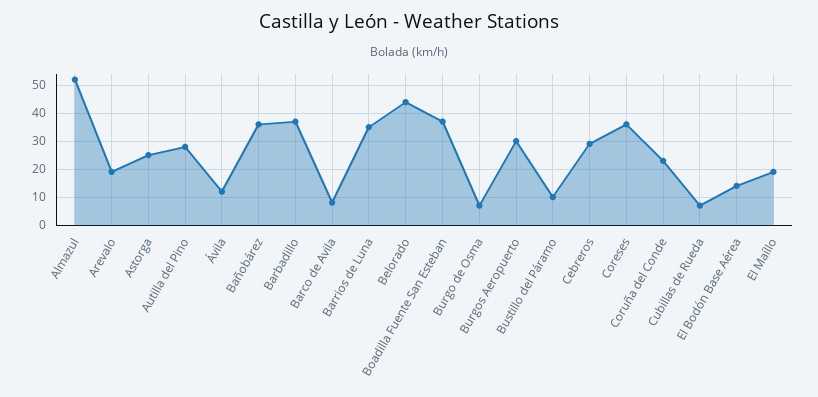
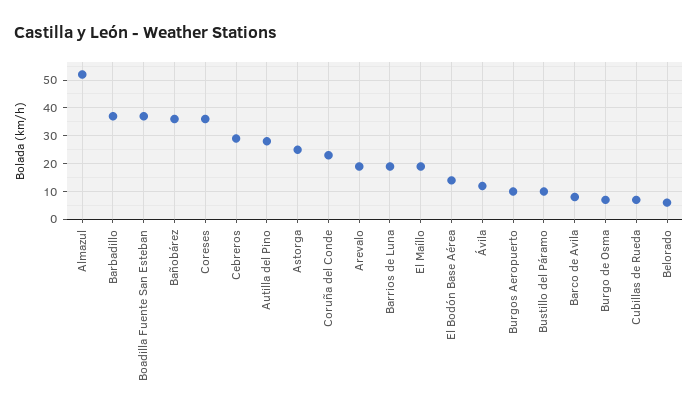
  {
    "Almazul": 50,
    "Arevalo": 20,
    "Astorga": 25,
    "Autilla del Pino": 30,
    "Ávila": 10,
    "Bañobárez": 35,
    "Barbadillo": 35,
    "Barco de Avila": 10,
-   "Barrios de Luna": 35,
+   "Barrios de Luna": 20,
-   "Belorado": 45,
+   "Belorado": 5,
    "Boadilla Fuente San Esteban": 35,
    "Burgo de Osma": 5,
-   "Burgos Aeropuerto": 30,
+   "Burgos Aeropuerto": 10,
    "Bustillo del Páramo": 10,
    "Cebreros": 30,
    "Coreses": 35,
    "Coruña del Conde": 25,
    "Cubillas de Rueda": 5,
    "El Bodón Base Aérea": 15,
    "El Maíllo": 20
  }

